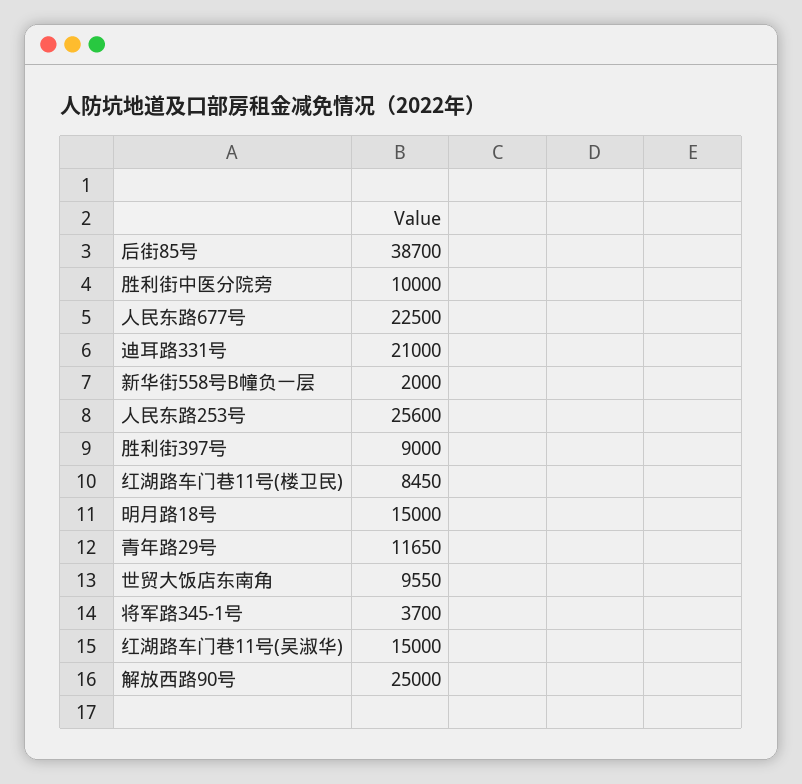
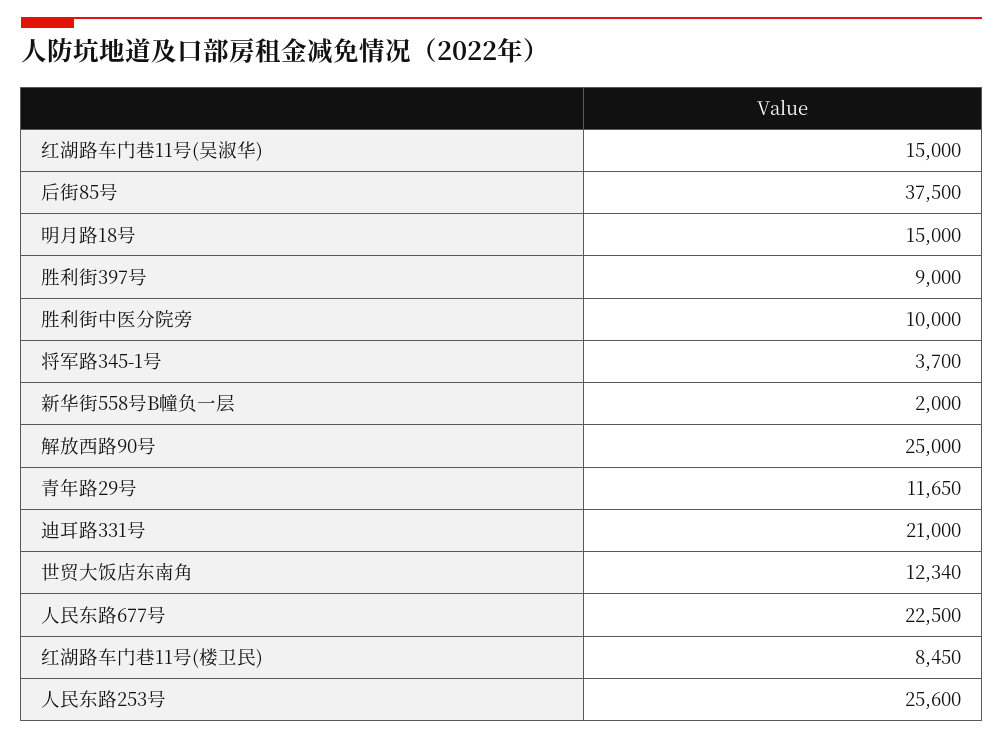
  {
-   "后街85号": 38700,
+   "后街85号": 37500,
    "胜利街中医分院旁": 10000,
    "人民东路677号": 22500,
    "迪耳路331号": 21000,
    "新华街558号B幢负一层": 2000,
    "人民东路253号": 25600,
    "胜利街397号": 9000,
    "红湖路车门巷11号(楼卫民)": 8450,
    "明月路18号": 15000,
    "青年路29号": 11650,
-   "世贸大饭店东南角": 9550,
+   "世贸大饭店东南角": 12340,
    "将军路345-1号": 3700,
    "红湖路车门巷11号(吴淑华)": 15000,
    "解放西路90号": 25000
  }

